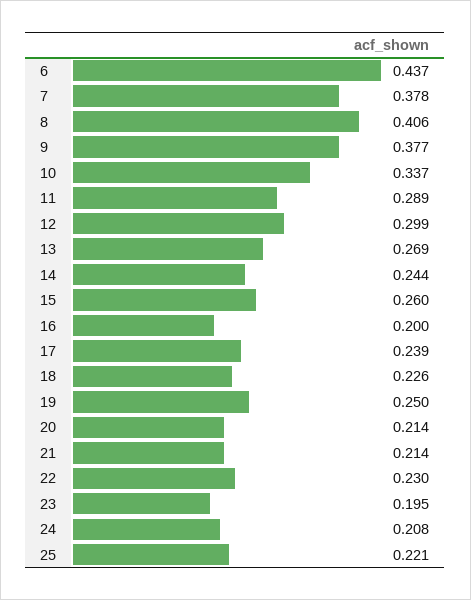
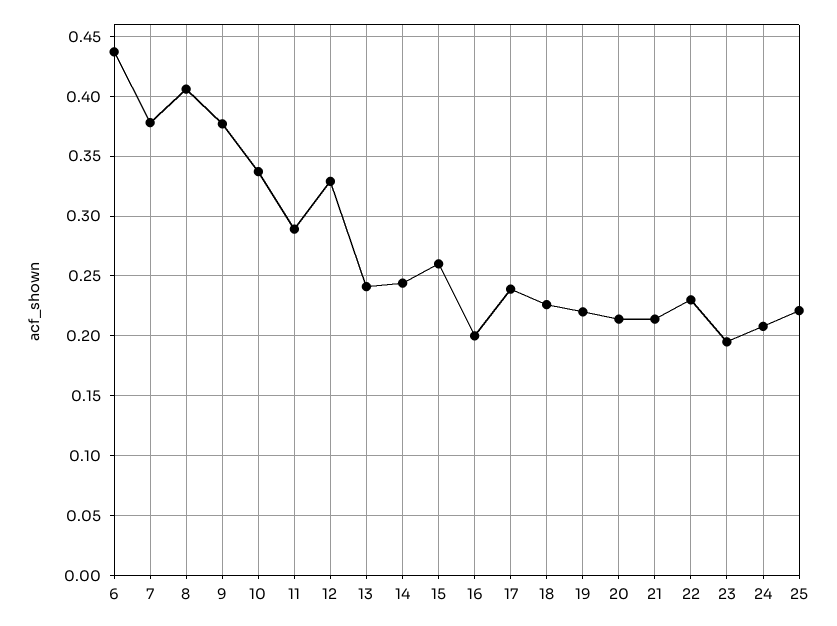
  {
    "6": 0.437,
    "7": 0.378,
    "8": 0.406,
    "9": 0.377,
    "10": 0.337,
    "11": 0.289,
-   "12": 0.299,
+   "12": 0.33,
-   "13": 0.269,
+   "13": 0.24,
    "14": 0.244,
    "15": 0.26,
    "16": 0.2,
    "17": 0.239,
    "18": 0.226,
-   "19": 0.25,
+   "19": 0.22,
    "20": 0.214,
    "21": 0.214,
    "22": 0.23,
    "23": 0.195,
    "24": 0.208,
    "25": 0.221
  }

